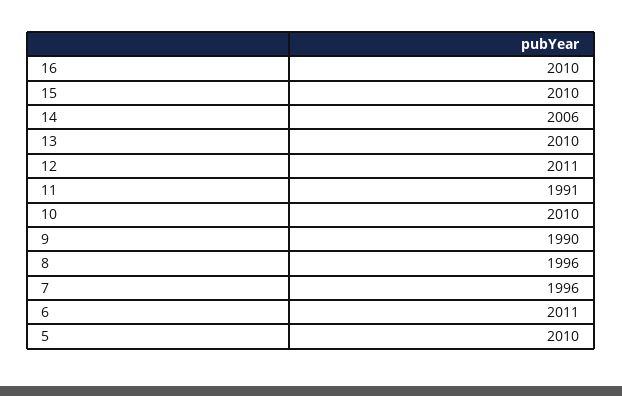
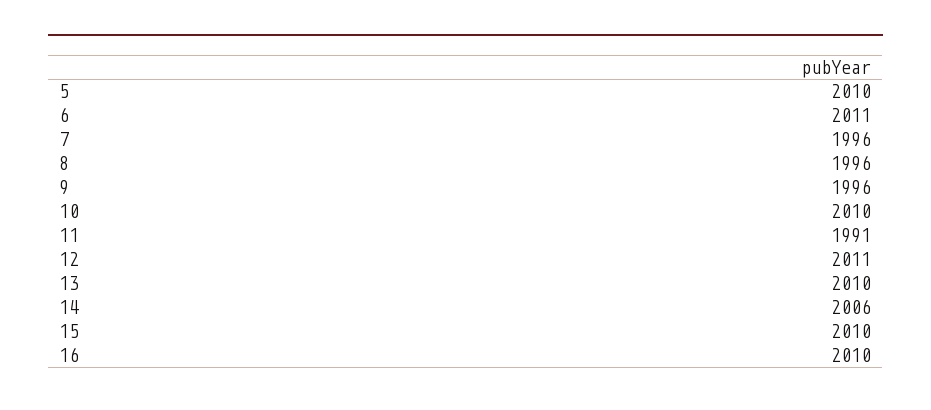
  {
    "16": 2010,
    "15": 2010,
    "14": 2006,
    "13": 2010,
    "12": 2011,
    "11": 1991,
    "10": 2010,
-   "9": 1990,
+   "9": 1996,
    "8": 1996,
    "7": 1996,
    "6": 2011,
    "5": 2010
  }

